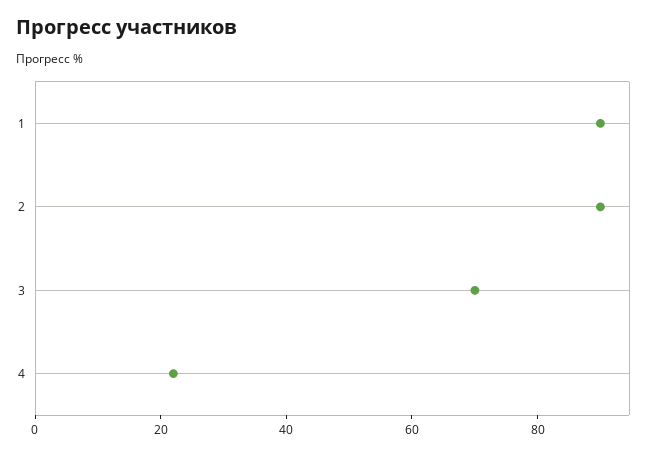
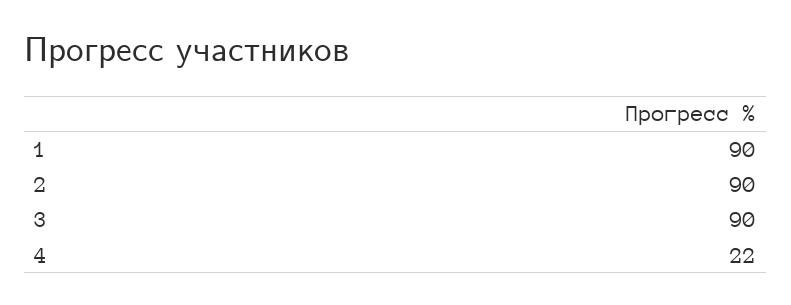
  {
    "1": 90,
    "2": 90,
-   "3": 70,
+   "3": 90,
    "4": 22
  }

